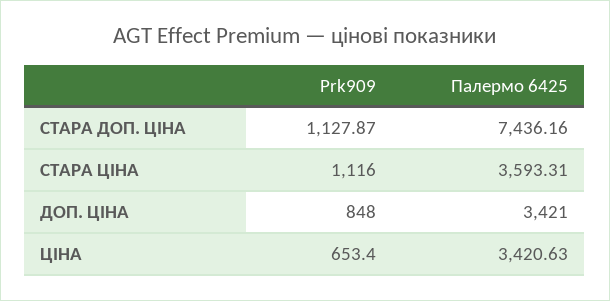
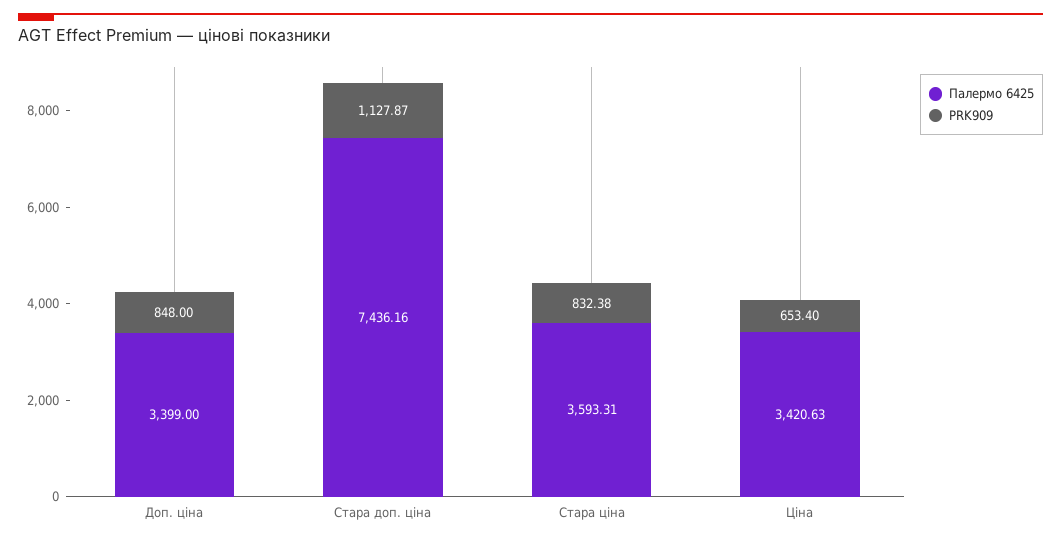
  {
    "Prk909": {
      "СТАРА ДОП. ЦІНА": 1127.87,
-     "СТАРА ЦІНА": 1116,
+     "СТАРА ЦІНА": 832.38,
      "ДОП. ЦІНА": 848,
      "ЦІНА": 653.4
    },
    "Палермо 6425": {
      "СТАРА ДОП. ЦІНА": 7436.16,
      "СТАРА ЦІНА": 3593.31,
-     "ДОП. ЦІНА": 3421,
+     "ДОП. ЦІНА": 3399,
      "ЦІНА": 3420.63
    }
  }

